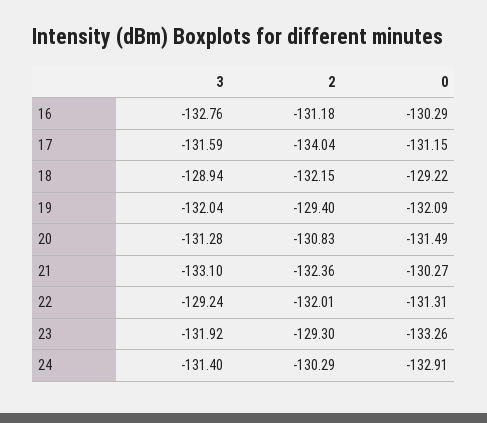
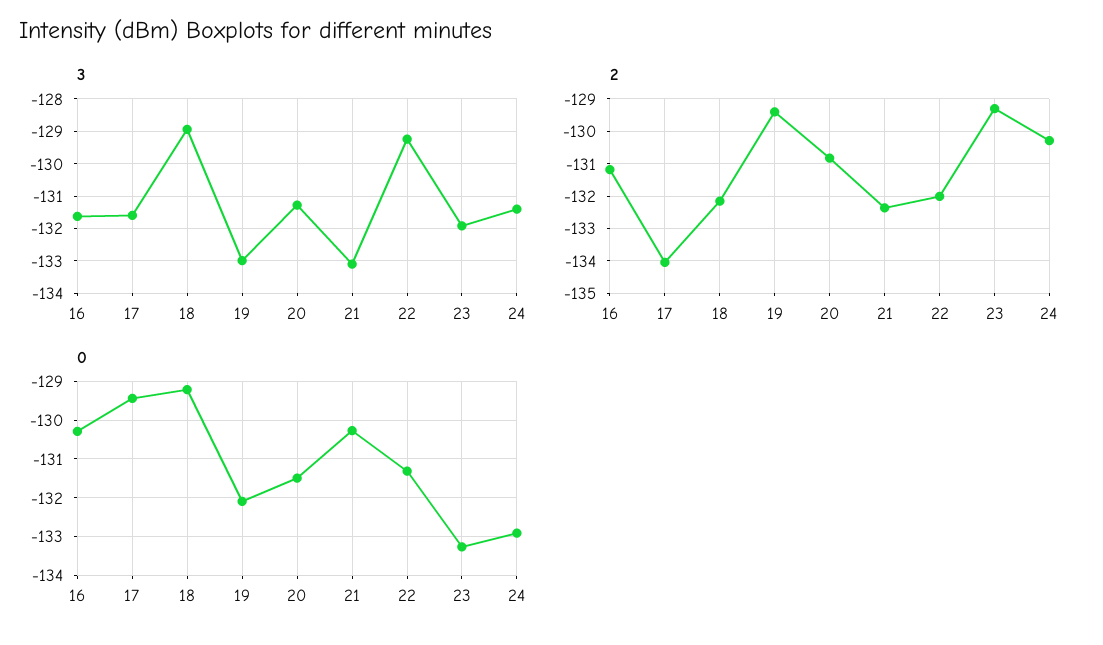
  {
    "3": {
-     "16": -132.76,
+     "16": -131.6,
      "17": -131.59,
      "18": -128.94,
-     "19": -132.04,
+     "19": -133,
      "20": -131.28,
      "21": -133.1,
      "22": -129.24,
      "23": -131.92,
      "24": -131.4
    },
    "2": {
      "16": -131.18,
      "17": -134.04,
      "18": -132.15,
      "19": -129.4,
      "20": -130.83,
      "21": -132.36,
      "22": -132.01,
      "23": -129.3,
      "24": -130.29
    },
    "0": {
      "16": -130.29,
-     "17": -131.15,
+     "17": -129.4,
      "18": -129.22,
      "19": -132.09,
      "20": -131.49,
      "21": -130.27,
      "22": -131.31,
      "23": -133.26,
      "24": -132.91
    }
  }

